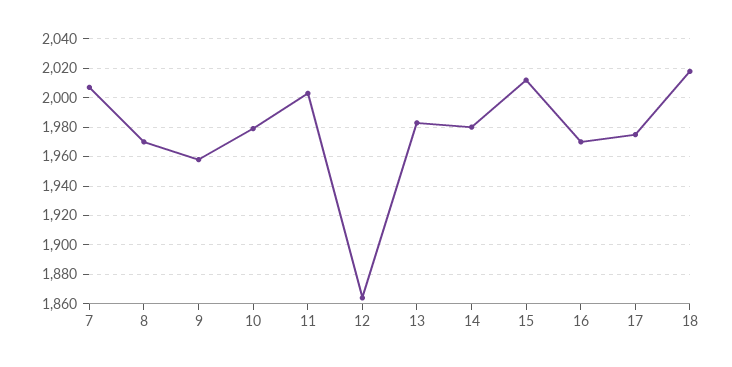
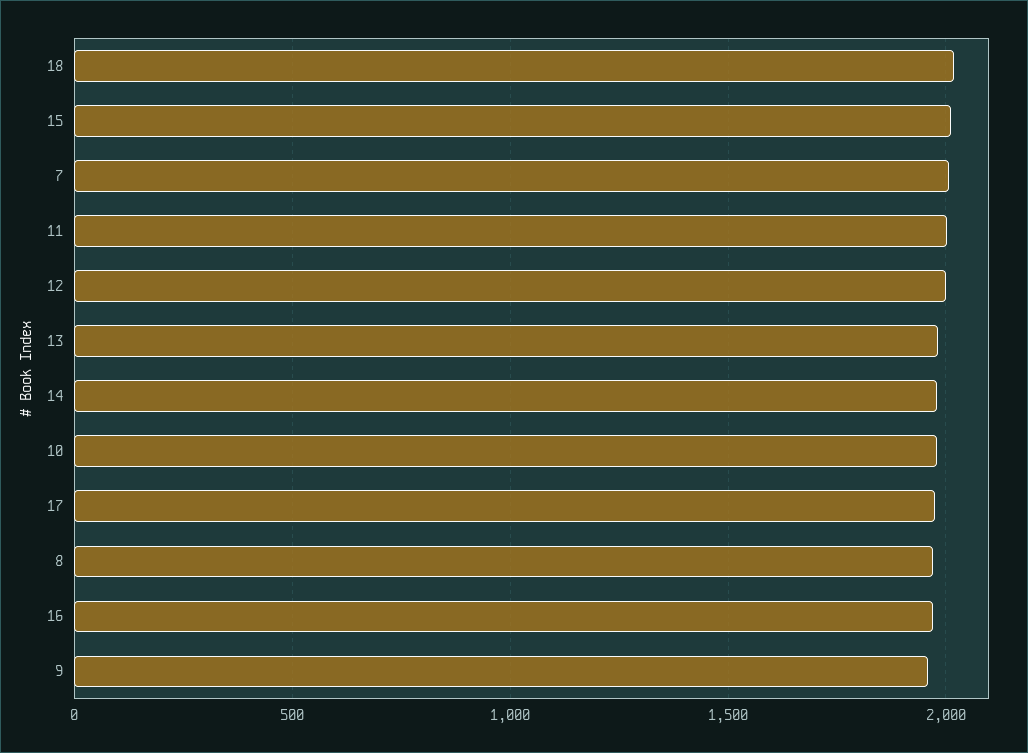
  {
    "7": 2005,
    "8": 1970,
    "9": 1960,
    "10": 1980,
    "11": 2005,
-   "12": 1865,
+   "12": 2000,
    "13": 1985,
    "14": 1980,
    "15": 2010,
    "16": 1970,
    "17": 1975,
    "18": 2020
  }

